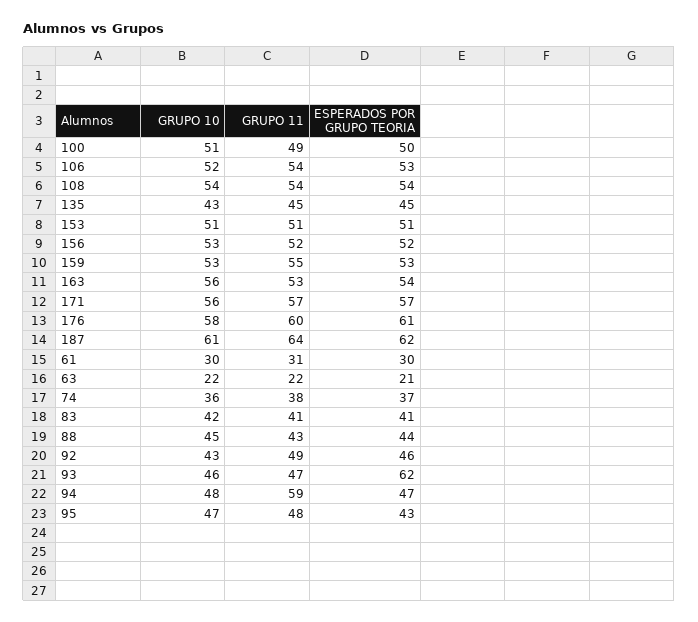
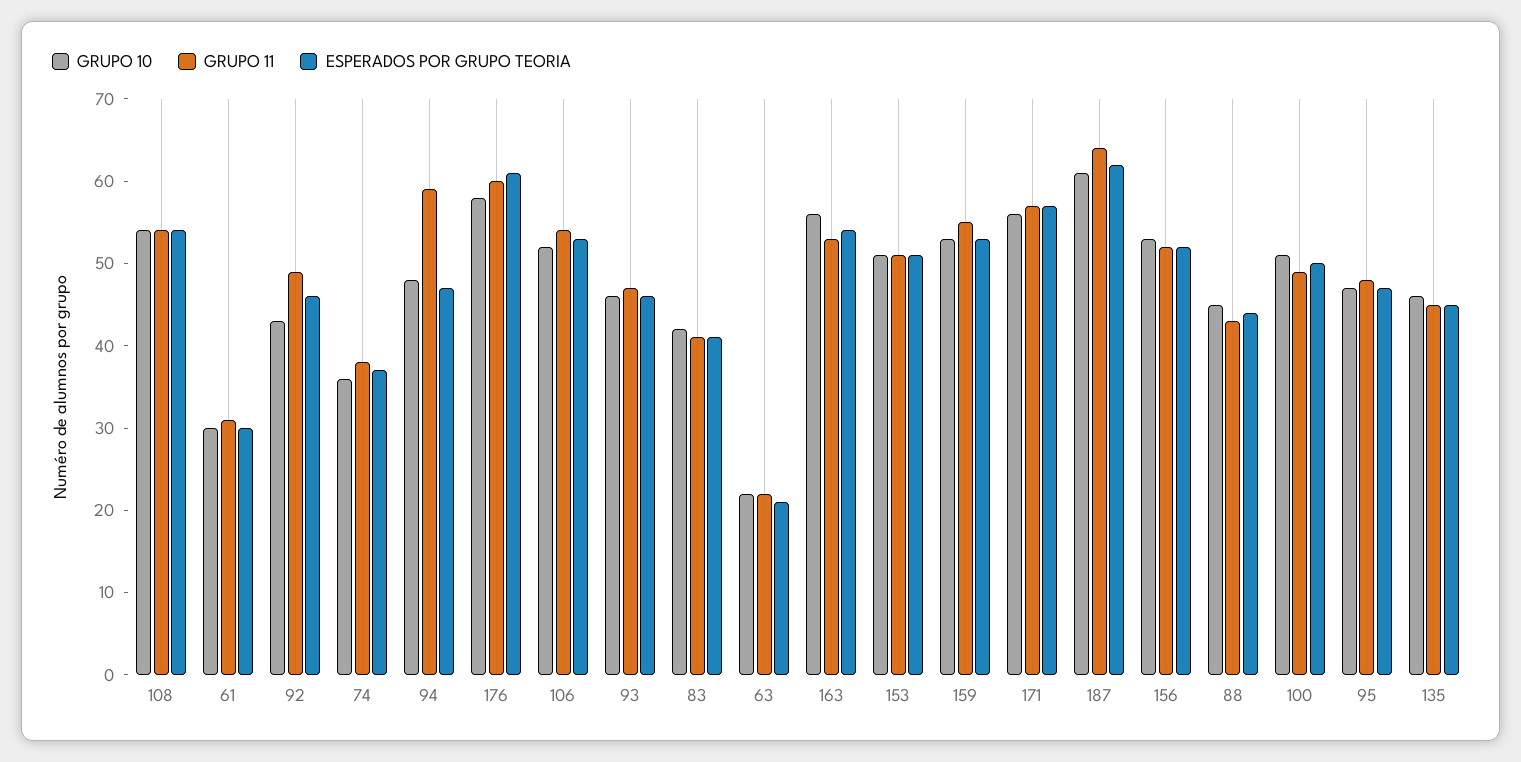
  {
    "GRUPO 10": {
      "100": 51,
      "106": 52,
      "108": 54,
-     "135": 43,
+     "135": 46,
      "153": 51,
      "156": 53,
      "159": 53,
      "163": 56,
      "171": 56,
      "176": 58,
      "187": 61,
      "61": 30,
      "63": 22,
      "74": 36,
      "83": 42,
      "88": 45,
      "92": 43,
      "93": 46,
      "94": 48,
      "95": 47
    },
    "GRUPO 11": {
      "100": 49,
      "106": 54,
      "108": 54,
      "135": 45,
      "153": 51,
      "156": 52,
      "159": 55,
      "163": 53,
      "171": 57,
      "176": 60,
      "187": 64,
      "61": 31,
      "63": 22,
      "74": 38,
      "83": 41,
      "88": 43,
      "92": 49,
      "93": 47,
      "94": 59,
      "95": 48
    },
    "ESPERADOS POR GRUPO TEORIA": {
      "100": 50,
      "106": 53,
      "108": 54,
      "135": 45,
      "153": 51,
      "156": 52,
      "159": 53,
      "163": 54,
      "171": 57,
      "176": 61,
      "187": 62,
      "61": 30,
      "63": 21,
      "74": 37,
      "83": 41,
      "88": 44,
      "92": 46,
-     "93": 62,
+     "93": 46,
      "94": 47,
-     "95": 43
+     "95": 47
    }
  }

